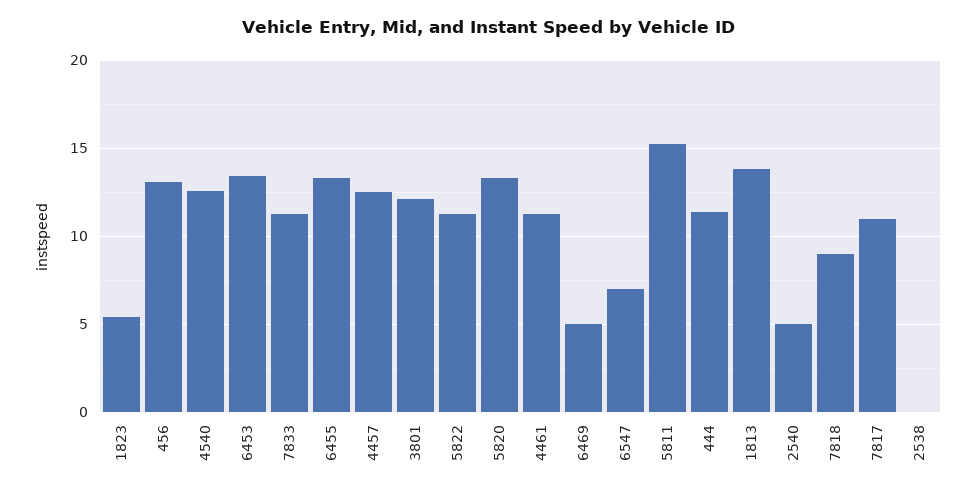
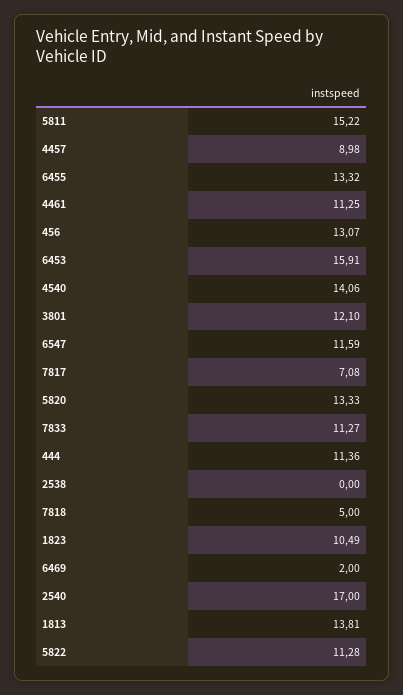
  {
-   "1823": 5.5,
+   "1823": 10.49,
    "456": 13.07,
-   "4540": 12.5,
+   "4540": 14.06,
-   "6453": 13.5,
+   "6453": 15.91,
    "7833": 11.27,
    "6455": 13.32,
-   "4457": 12.5,
+   "4457": 8.98,
    "3801": 12.1,
    "5822": 11.28,
    "5820": 13.33,
    "4461": 11.25,
-   "6469": 5,
+   "6469": 2,
-   "6547": 7,
+   "6547": 11.59,
    "5811": 15.22,
    "444": 11.36,
    "1813": 13.81,
-   "2540": 5,
+   "2540": 17,
-   "7818": 9,
+   "7818": 5,
-   "7817": 11,
+   "7817": 7.08,
    "2538": 0
  }

